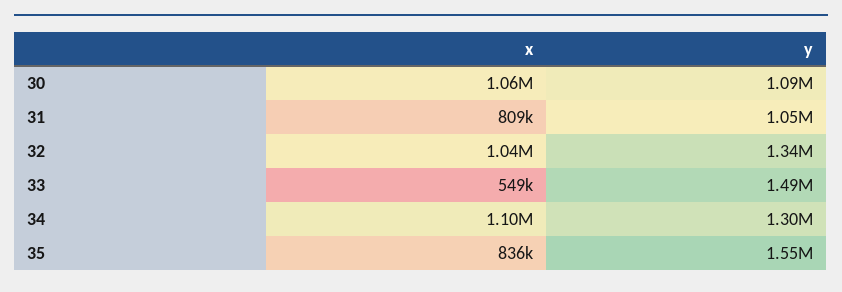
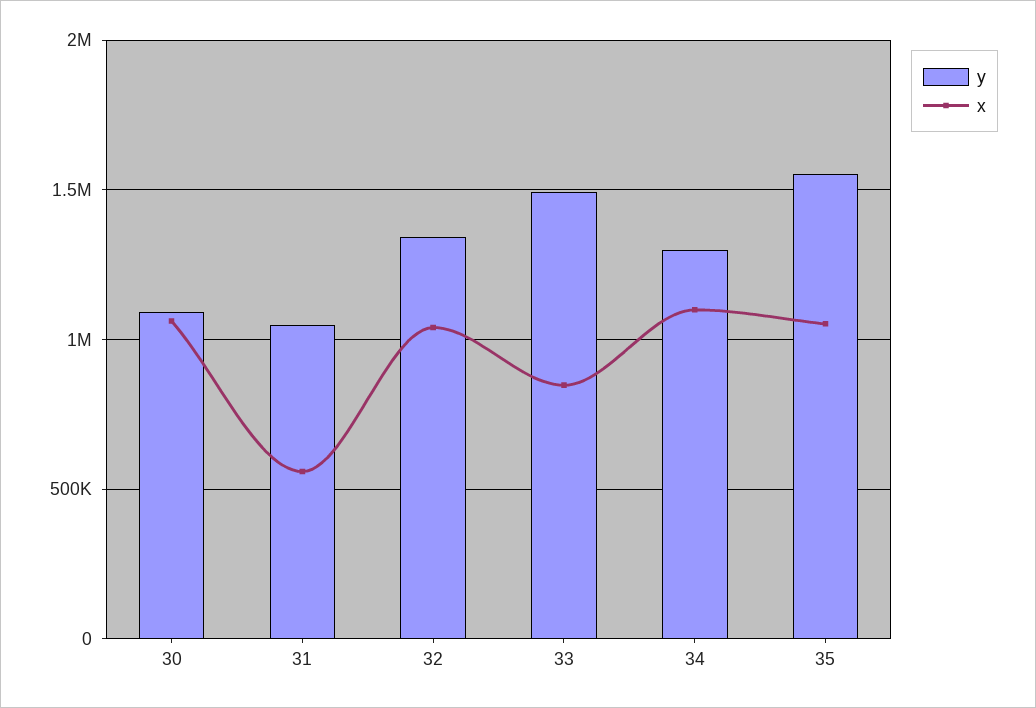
  {
    "x": {
      "30": 1060000,
-     "31": 809000,
+     "31": 550000,
      "32": 1040000,
-     "33": 549000,
+     "33": 850000,
      "34": 1100000,
-     "35": 836000
+     "35": 1050000
    },
    "y": {
      "30": 1090000,
      "31": 1050000,
      "32": 1340000,
      "33": 1490000,
      "34": 1300000,
      "35": 1550000
    }
  }

